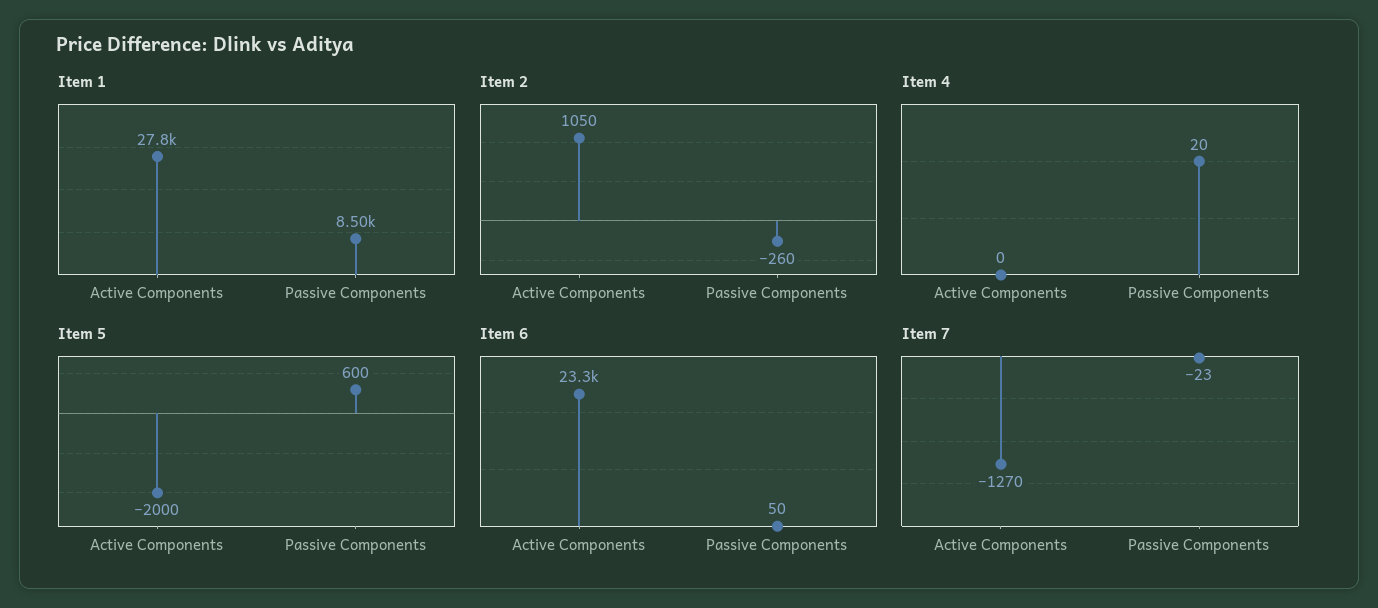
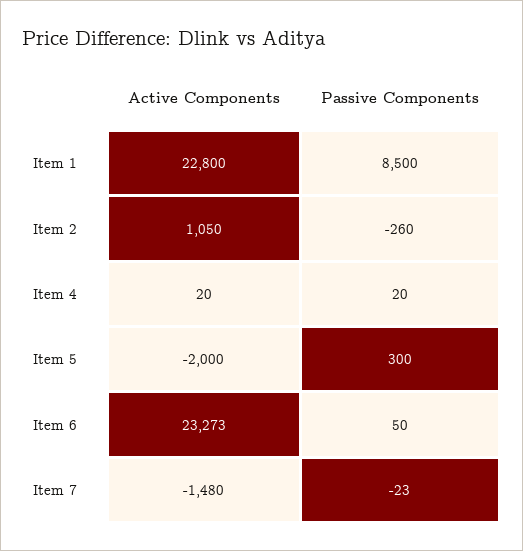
  {
    "Item 1": {
-     "Active Components": 27800,
+     "Active Components": 22800,
      "Passive Components": 8500
    },
    "Item 2": {
      "Active Components": 1050,
      "Passive Components": -260
    },
    "Item 4": {
-     "Active Components": 0,
+     "Active Components": 20,
      "Passive Components": 20
    },
    "Item 5": {
      "Active Components": -2000,
-     "Passive Components": 600
+     "Passive Components": 300
    },
    "Item 6": {
      "Active Components": 23273,
      "Passive Components": 50
    },
    "Item 7": {
-     "Active Components": -1270,
+     "Active Components": -1480,
      "Passive Components": -23
    }
  }

